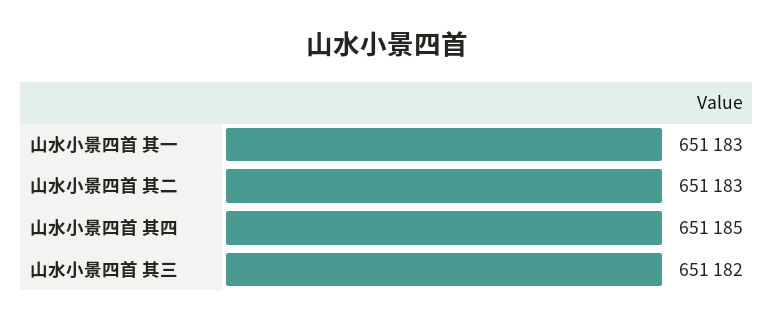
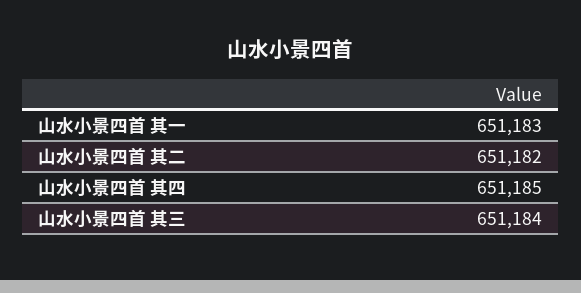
  {
    "山水小景四首 其一": 651183,
-   "山水小景四首 其二": 651183,
+   "山水小景四首 其二": 651182,
    "山水小景四首 其四": 651185,
-   "山水小景四首 其三": 651182
+   "山水小景四首 其三": 651184
  }

